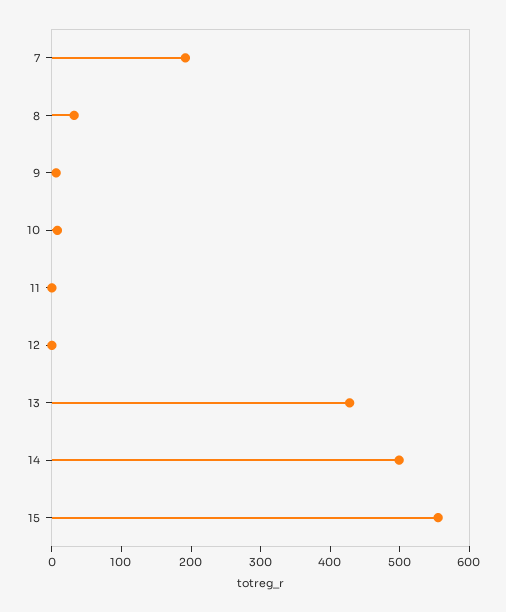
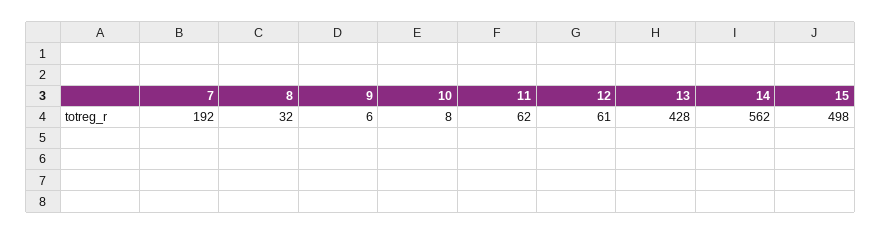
  {
    "7": 192,
    "8": 32,
    "9": 6,
    "10": 8,
-   "11": 0,
+   "11": 62,
-   "12": 0,
+   "12": 61,
    "13": 428,
-   "14": 500,
+   "14": 562,
-   "15": 560
+   "15": 498
  }

